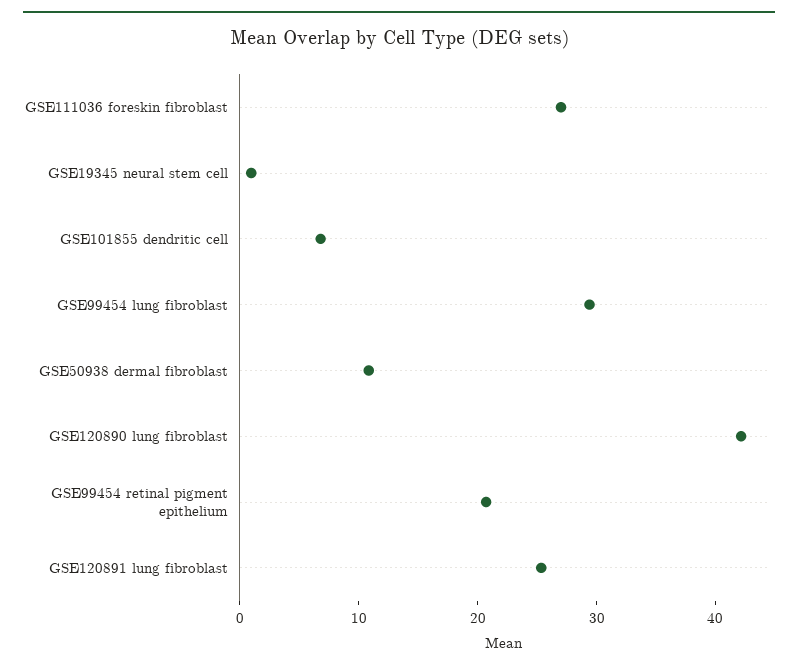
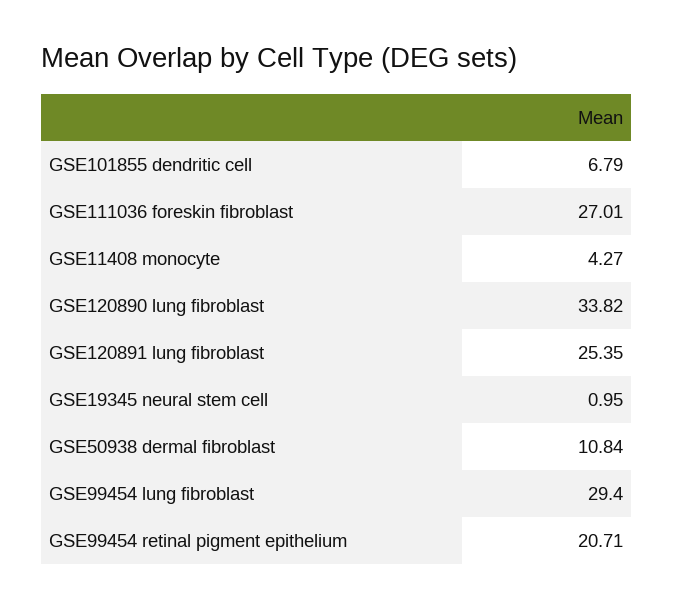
  {
    "GSE111036 foreskin fibroblast": 27.01,
    "GSE19345 neural stem cell": 0.95,
    "GSE101855 dendritic cell": 6.79,
    "GSE99454 lung fibroblast": 29.4,
    "GSE50938 dermal fibroblast": 10.84,
-   "GSE120890 lung fibroblast": 42,
+   "GSE120890 lung fibroblast": 33.82,
    "GSE99454 retinal pigment epithelium": 20.71,
-   "GSE120891 lung fibroblast": 25.35
+   "GSE120891 lung fibroblast": 25.35,
+   "GSE11408 monocyte": 4.27
  }

